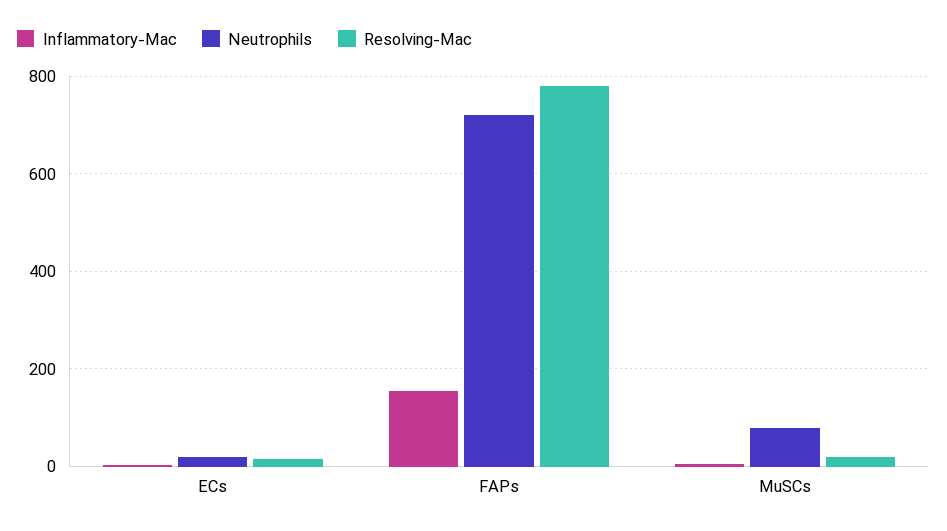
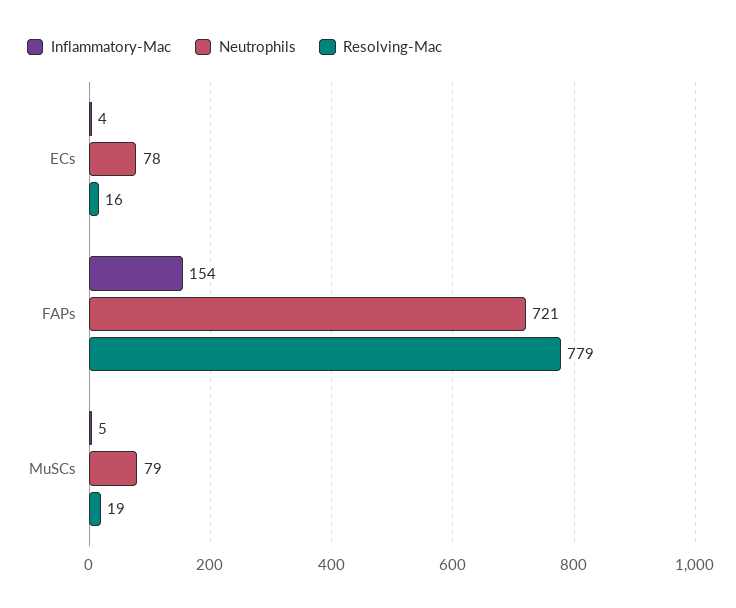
  {
    "Inflammatory-Mac": {
      "ECs": 4,
      "FAPs": 154,
      "MuSCs": 5
    },
    "Neutrophils": {
-     "ECs": 20,
+     "ECs": 78,
      "FAPs": 721,
      "MuSCs": 79
    },
    "Resolving-Mac": {
      "ECs": 16,
      "FAPs": 779,
      "MuSCs": 19
    }
  }

